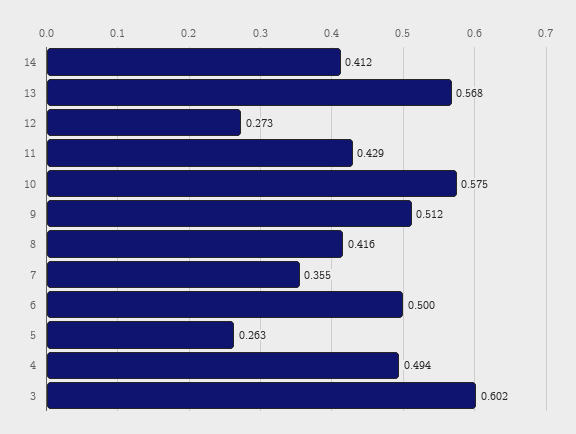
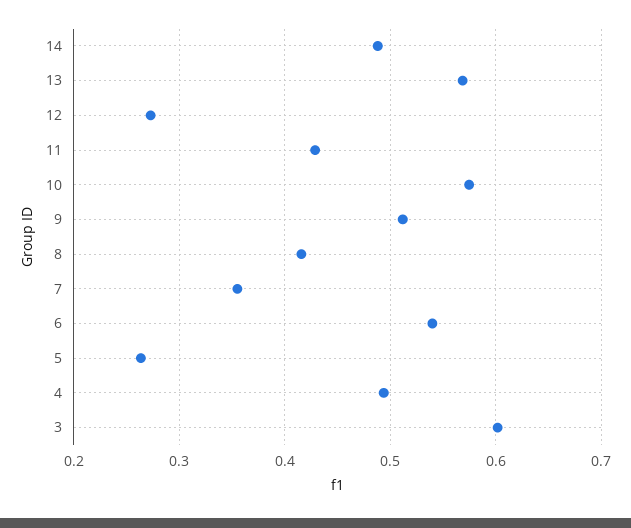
  {
-   "14": 0.412,
+   "14": 0.49,
    "13": 0.568,
    "12": 0.273,
    "11": 0.429,
    "10": 0.575,
    "9": 0.512,
    "8": 0.416,
    "7": 0.355,
-   "6": 0.5,
+   "6": 0.54,
    "5": 0.263,
    "4": 0.494,
    "3": 0.602
  }

